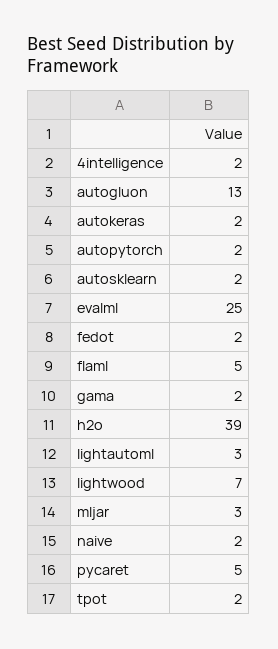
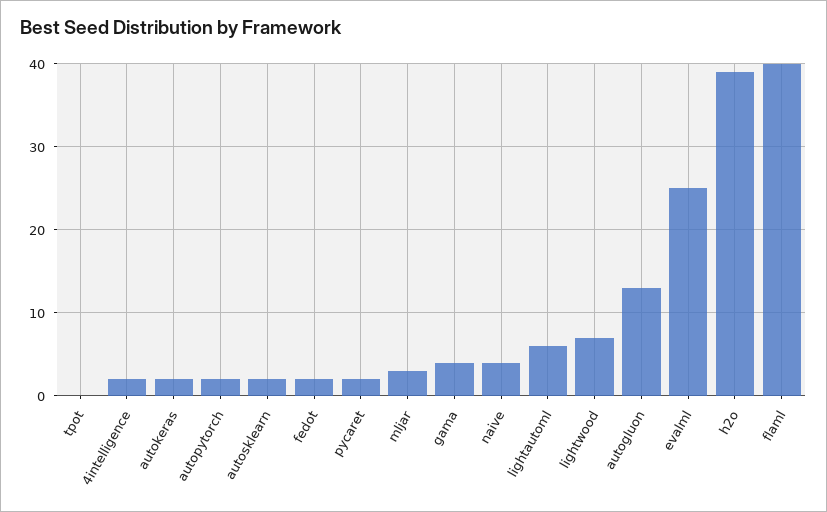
  {
    "4intelligence": 2,
    "autogluon": 13,
    "autokeras": 2,
    "autopytorch": 2,
    "autosklearn": 2,
    "evalml": 25,
    "fedot": 2,
-   "flaml": 5,
+   "flaml": 40,
-   "gama": 2,
+   "gama": 4,
    "h2o": 39,
-   "lightautoml": 3,
+   "lightautoml": 6,
    "lightwood": 7,
    "mljar": 3,
-   "naive": 2,
+   "naive": 4,
-   "pycaret": 5,
+   "pycaret": 2,
-   "tpot": 2
+   "tpot": 0
  }

